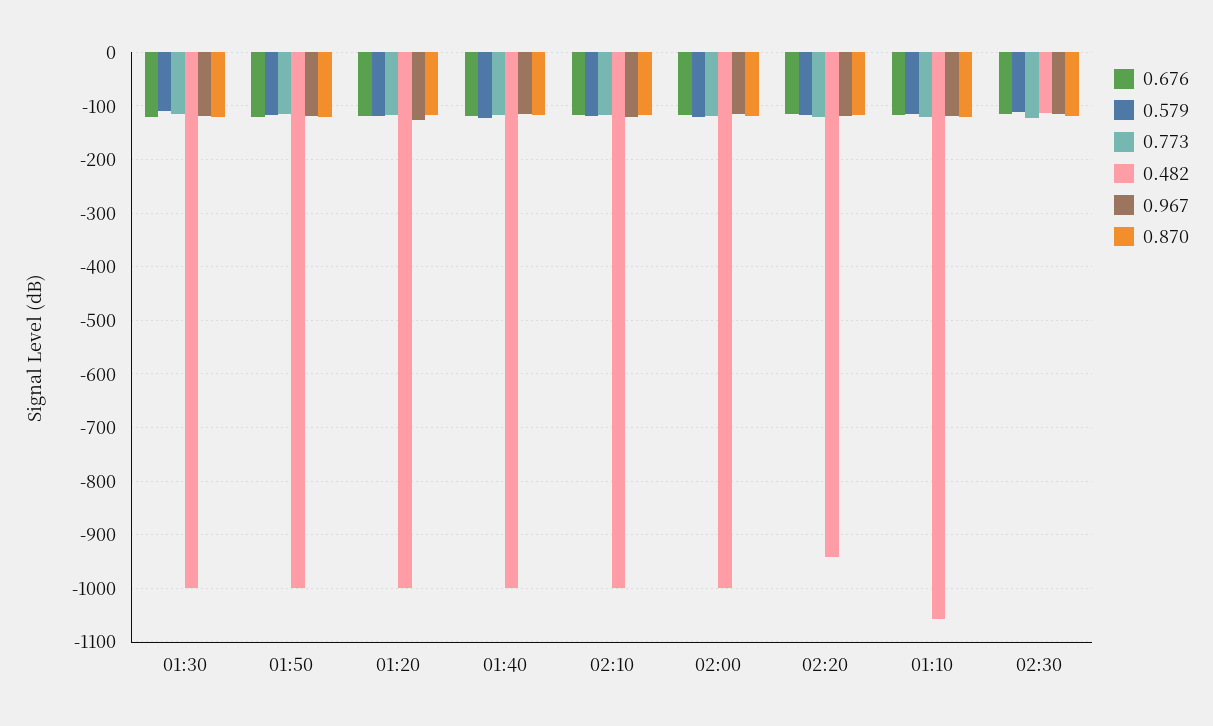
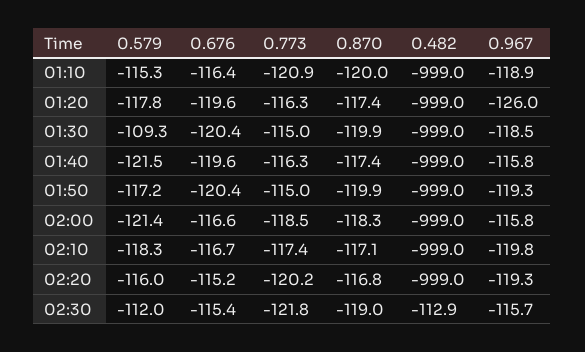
  {
    "0.676": {
      "01:30": -120.4,
      "01:50": -120.4,
      "01:20": -119.6,
      "01:40": -119.6,
      "02:10": -116.7,
      "02:00": -116.6,
      "02:20": -115.2,
      "01:10": -116.4,
      "02:30": -115.4
    },
    "0.579": {
      "01:30": -109.3,
      "01:50": -117.2,
      "01:20": -117.8,
      "01:40": -121.5,
      "02:10": -118.3,
      "02:00": -121.4,
      "02:20": -116,
      "01:10": -115.3,
      "02:30": -112
    },
    "0.773": {
      "01:30": -115,
      "01:50": -115,
      "01:20": -116.3,
      "01:40": -116.3,
      "02:10": -117.4,
      "02:00": -118.5,
      "02:20": -120.2,
      "01:10": -120.9,
      "02:30": -121.8
    },
    "0.482": {
      "01:30": -999,
      "01:50": -999,
      "01:20": -999,
      "01:40": -999,
      "02:10": -999,
      "02:00": -999,
-     "02:20": -940,
+     "02:20": -999,
-     "01:10": -1060,
+     "01:10": -999,
      "02:30": -112.9
    },
    "0.967": {
      "01:30": -118.5,
      "01:50": -119.3,
      "01:20": -126,
      "01:40": -115.8,
      "02:10": -119.8,
      "02:00": -115.8,
      "02:20": -119.3,
      "01:10": -118.9,
      "02:30": -115.7
    },
    "0.870": {
      "01:30": -119.9,
      "01:50": -119.9,
      "01:20": -117.4,
      "01:40": -117.4,
      "02:10": -117.1,
      "02:00": -118.3,
      "02:20": -116.8,
      "01:10": -120,
      "02:30": -119
    }
  }

